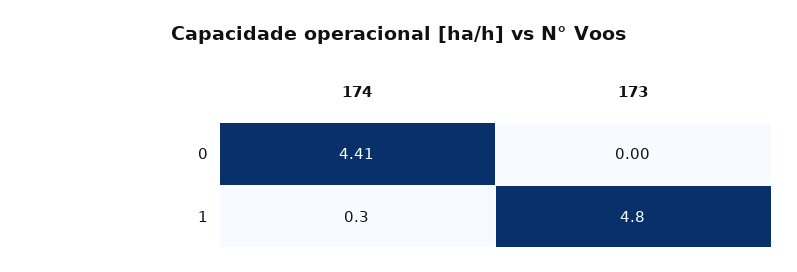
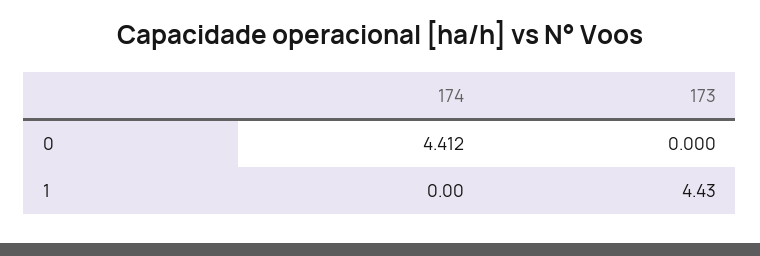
  {
    "174": {
      "0": 4.412,
-     "1": 0.3
+     "1": 0
    },
    "173": {
      "0": 0,
-     "1": 4.8
+     "1": 4.43
    }
  }

